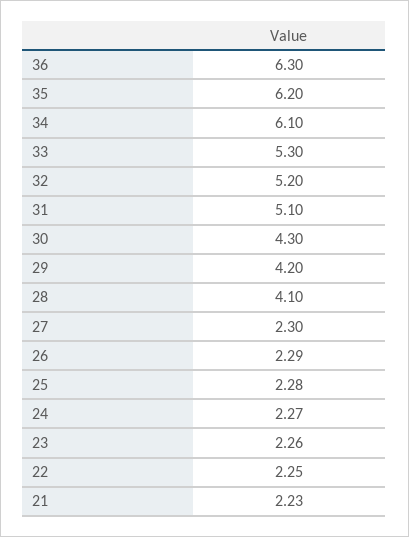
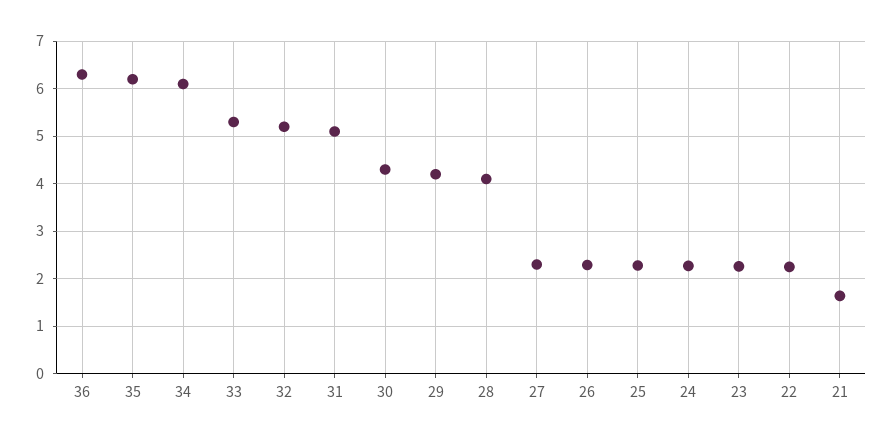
  {
    "36": 6.3,
    "35": 6.2,
    "34": 6.1,
    "33": 5.3,
    "32": 5.2,
    "31": 5.1,
    "30": 4.3,
    "29": 4.2,
    "28": 4.1,
    "27": 2.3,
    "26": 2.29,
    "25": 2.28,
    "24": 2.27,
    "23": 2.26,
    "22": 2.25,
-   "21": 2.23
+   "21": 1.6
  }

